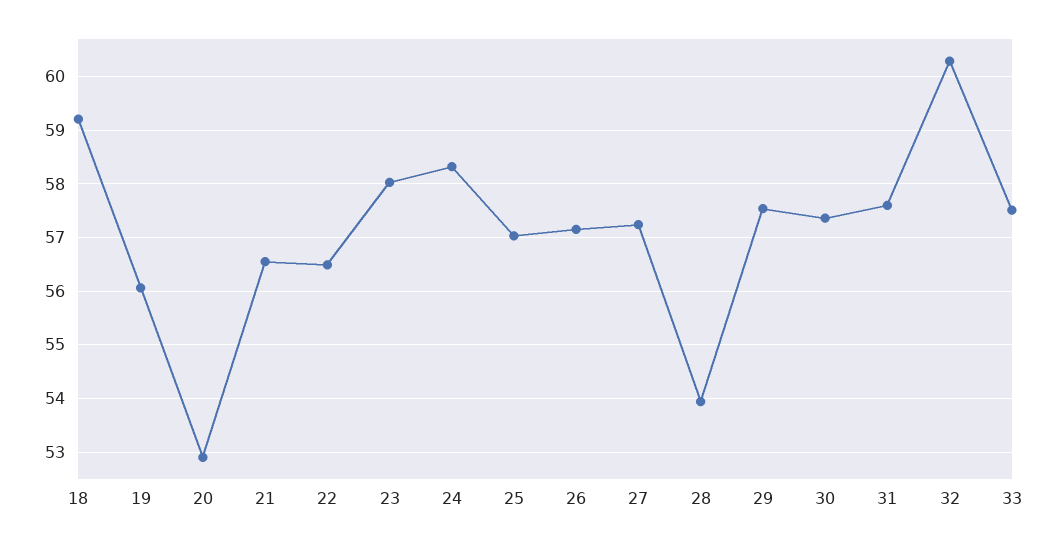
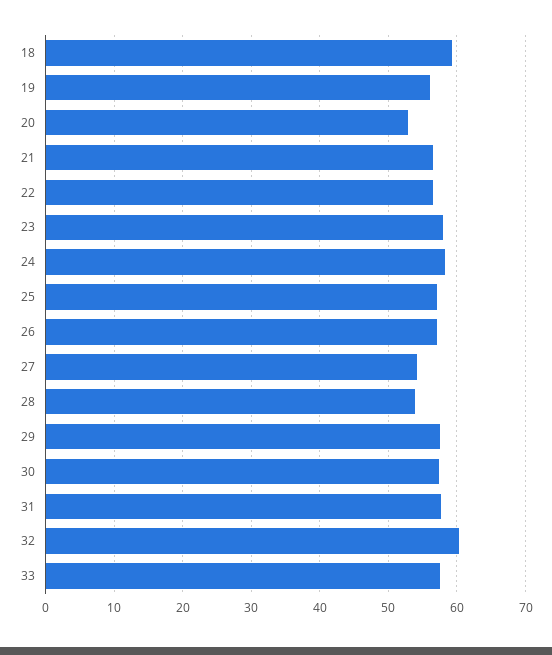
  {
    "18": 59.2,
    "19": 56,
    "20": 53,
    "21": 56.6,
    "22": 56.4,
    "23": 58,
    "24": 58.4,
    "25": 57,
    "26": 57.2,
-   "27": 57.2,
+   "27": 54,
    "28": 54,
    "29": 57.6,
    "30": 57.4,
    "31": 57.6,
    "32": 60.2,
    "33": 57.6
  }

